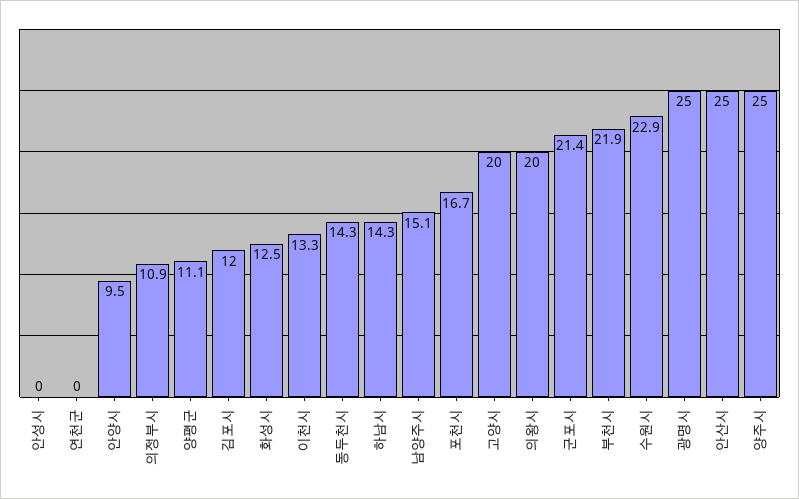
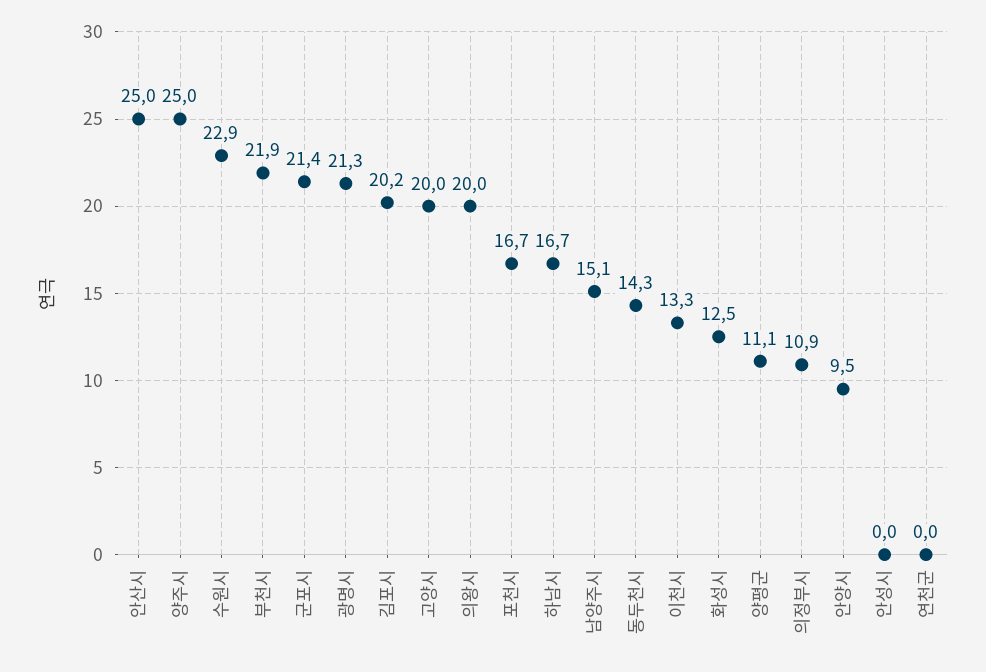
  {
    "안성시": 0,
    "연천군": 0,
    "안양시": 9.5,
    "의정부시": 10.9,
    "양평군": 11.1,
-   "김포시": 12,
+   "김포시": 20.2,
    "화성시": 12.5,
    "이천시": 13.3,
    "동두천시": 14.3,
-   "하남시": 14.3,
+   "하남시": 16.7,
    "남양주시": 15.1,
    "포천시": 16.7,
    "고양시": 20,
    "의왕시": 20,
    "군포시": 21.4,
    "부천시": 21.9,
    "수원시": 22.9,
-   "광명시": 25,
+   "광명시": 21.3,
    "안산시": 25,
    "양주시": 25
  }

